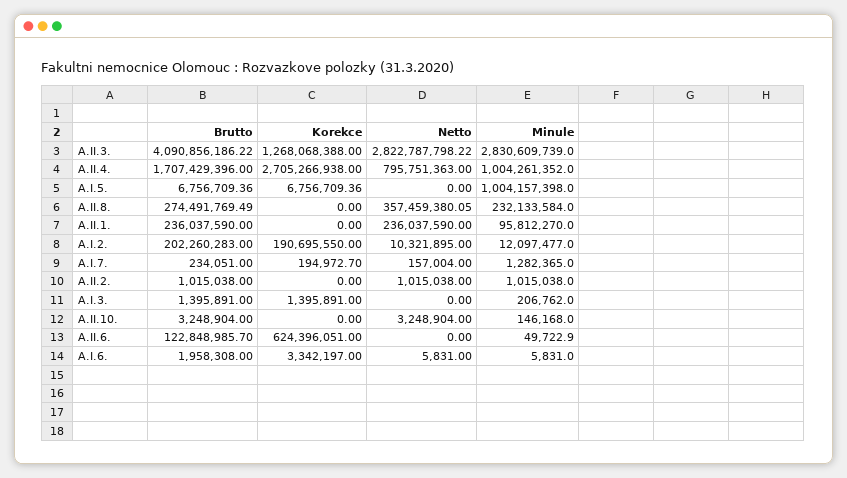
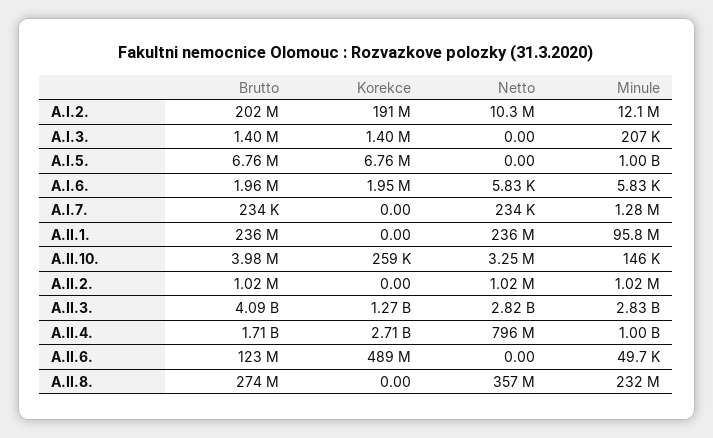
  {
    "Brutto": {
      "A.II.3.": 4090856186.22,
      "A.II.4.": 1707429396,
      "A.I.5.": 6756709.36,
      "A.II.8.": 274491769.49,
      "A.II.1.": 236037590,
      "A.I.2.": 202260283,
      "A.I.7.": 234051,
      "A.II.2.": 1015038,
      "A.I.3.": 1395891,
-     "A.II.10.": 3248904,
+     "A.II.10.": 3980000,
      "A.II.6.": 122848985.7,
      "A.I.6.": 1958308
    },
    "Korekce": {
      "A.II.3.": 1268068388,
      "A.II.4.": 2705266938,
      "A.I.5.": 6756709.36,
      "A.II.8.": 0,
      "A.II.1.": 0,
      "A.I.2.": 190695550,
-     "A.I.7.": 194972.7,
+     "A.I.7.": 0,
      "A.II.2.": 0,
      "A.I.3.": 1395891,
-     "A.II.10.": 0,
+     "A.II.10.": 259000,
-     "A.II.6.": 624396051,
+     "A.II.6.": 489000000,
-     "A.I.6.": 3342197
+     "A.I.6.": 1950000
    },
    "Netto": {
      "A.II.3.": 2822787798.22,
      "A.II.4.": 795751363,
      "A.I.5.": 0,
      "A.II.8.": 357459380.05,
      "A.II.1.": 236037590,
      "A.I.2.": 10321895,
-     "A.I.7.": 157004,
+     "A.I.7.": 234000,
      "A.II.2.": 1015038,
      "A.I.3.": 0,
      "A.II.10.": 3248904,
      "A.II.6.": 0,
      "A.I.6.": 5831
    },
    "Minule": {
      "A.II.3.": 2830609739,
      "A.II.4.": 1004261352,
      "A.I.5.": 1004157398,
      "A.II.8.": 232133584,
      "A.II.1.": 95812270,
      "A.I.2.": 12097477,
      "A.I.7.": 1282365,
      "A.II.2.": 1015038,
      "A.I.3.": 206762,
      "A.II.10.": 146168,
      "A.II.6.": 49722.9,
      "A.I.6.": 5831
    }
  }

